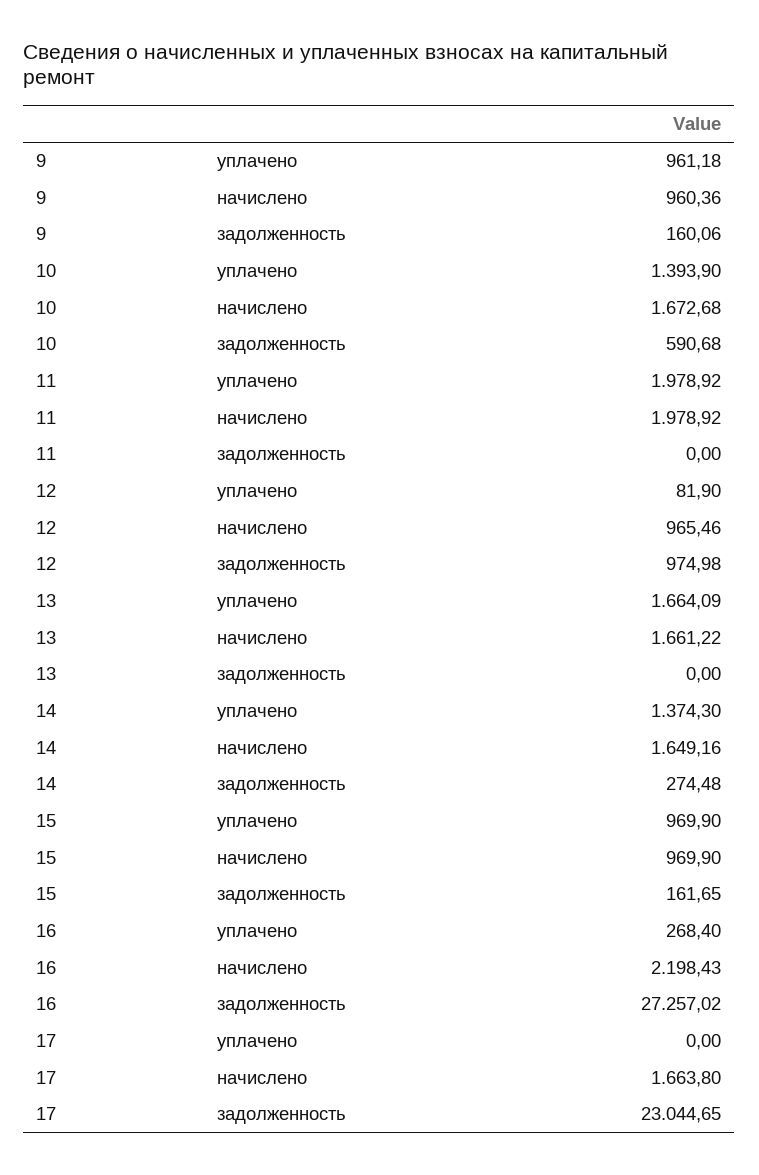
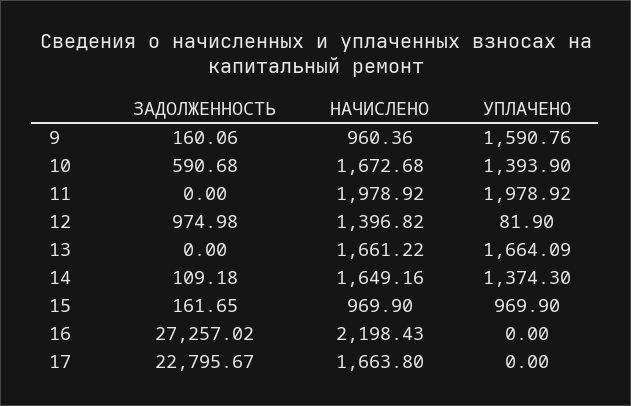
  {
    "9": {
-     "уплачено": 961.18,
+     "уплачено": 1590.76,
      "начислено": 960.36,
      "задолженность": 160.06
    },
    "10": {
      "уплачено": 1393.9,
      "начислено": 1672.68,
      "задолженность": 590.68
    },
    "11": {
      "уплачено": 1978.92,
      "начислено": 1978.92,
      "задолженность": 0
    },
    "12": {
      "уплачено": 81.9,
-     "начислено": 965.46,
+     "начислено": 1396.82,
      "задолженность": 974.98
    },
    "13": {
      "уплачено": 1664.09,
      "начислено": 1661.22,
      "задолженность": 0
    },
    "14": {
      "уплачено": 1374.3,
      "начислено": 1649.16,
-     "задолженность": 274.48
+     "задолженность": 109.18
    },
    "15": {
      "уплачено": 969.9,
      "начислено": 969.9,
      "задолженность": 161.65
    },
    "16": {
-     "уплачено": 268.4,
+     "уплачено": 0,
      "начислено": 2198.43,
      "задолженность": 27257.02
    },
    "17": {
      "уплачено": 0,
      "начислено": 1663.8,
-     "задолженность": 23044.65
+     "задолженность": 22795.67
    }
  }

